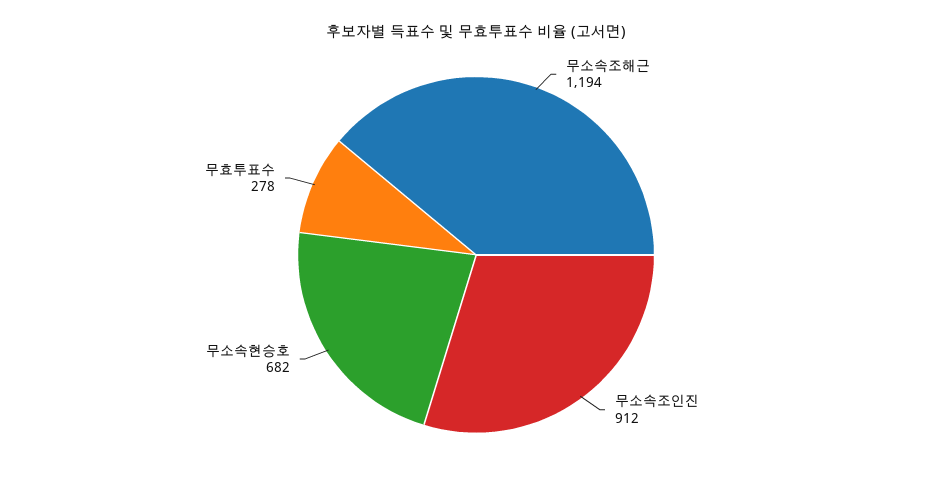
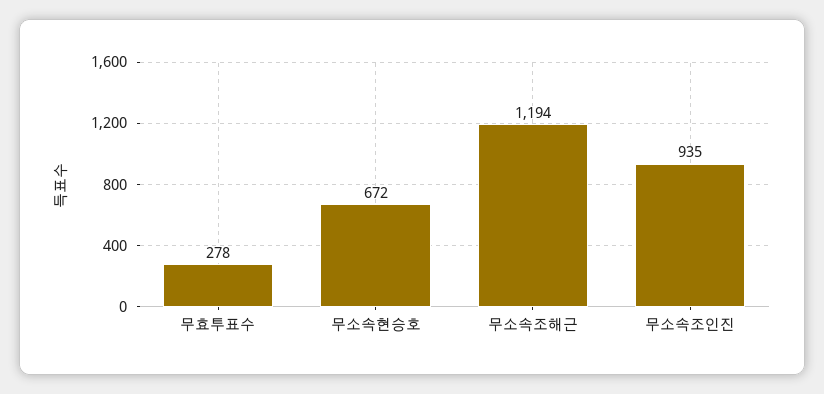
  {
    "무소속조해근": 1194,
-   "무소속조인진": 912,
+   "무소속조인진": 935,
-   "무소속현승호": 682,
+   "무소속현승호": 672,
    "무효투표수": 278
  }

